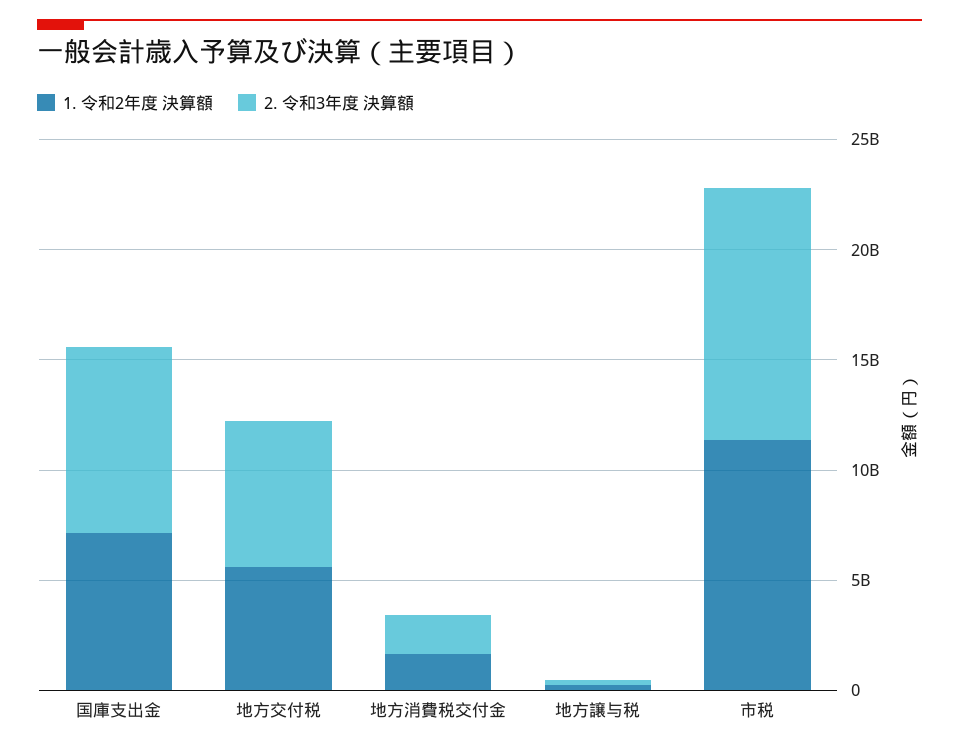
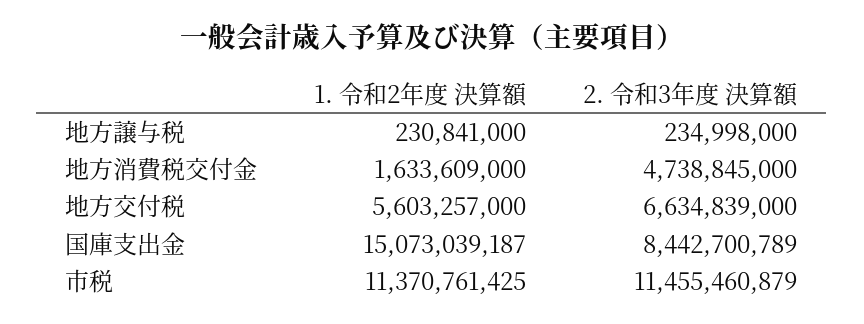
  {
    "1. 令和2年度 決算額": {
-     "国庫支出金": 7000000000,
+     "国庫支出金": 15073039187,
      "地方交付税": 5603257000,
      "地方消費税交付金": 1633609000,
      "地方譲与税": 230841000,
      "市税": 11370761425
    },
    "2. 令和3年度 決算額": {
      "国庫支出金": 8442700789,
      "地方交付税": 6634839000,
-     "地方消費税交付金": 2000000000,
+     "地方消費税交付金": 4738845000,
      "地方譲与税": 234998000,
      "市税": 11455460879
    }
  }

